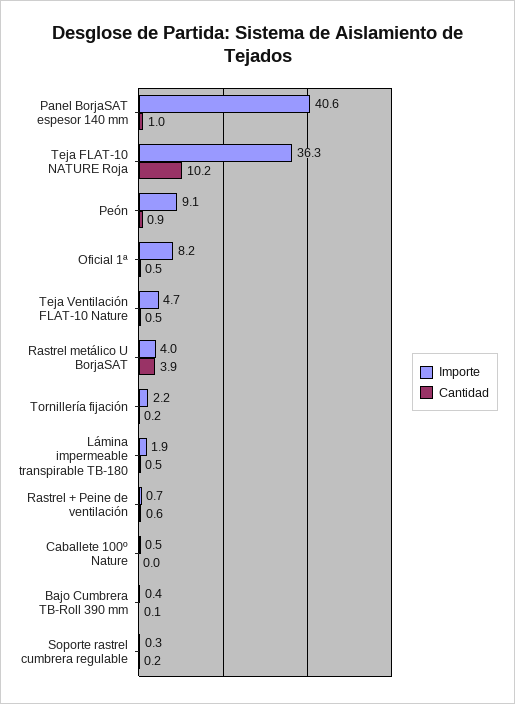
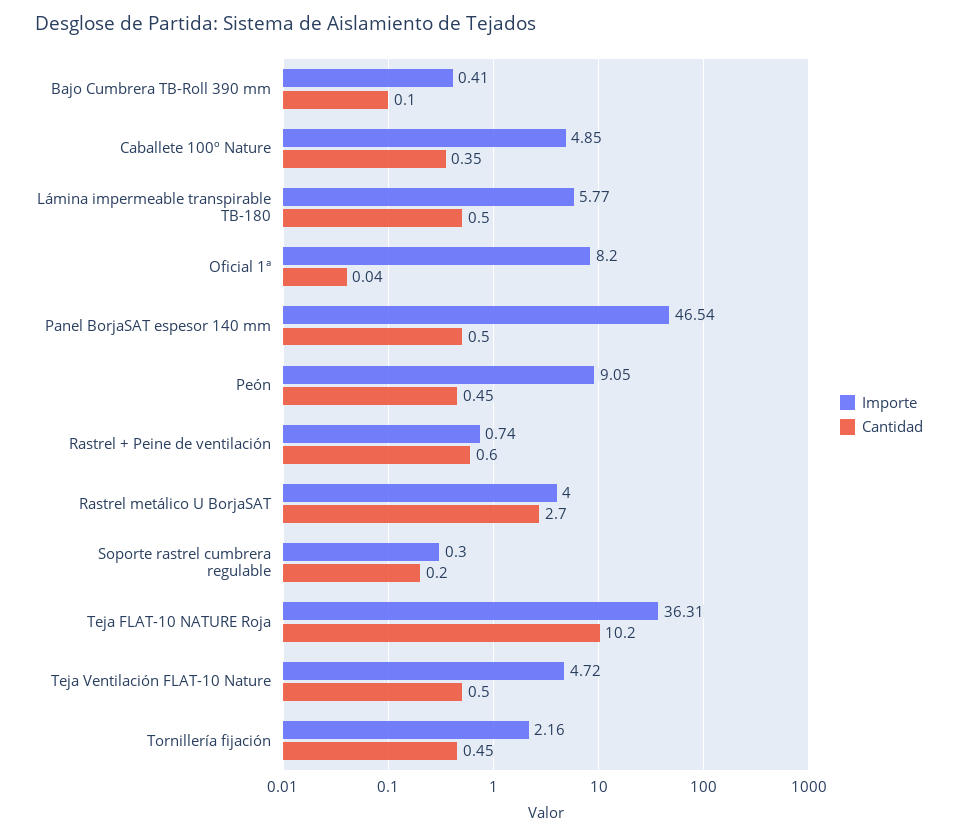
  {
    "Importe": {
-     "Panel BorjaSAT espesor 140 mm": 40.6,
+     "Panel BorjaSAT espesor 140 mm": 46.54,
      "Teja FLAT-10 NATURE Roja": 36.31,
      "Peón": 9.05,
      "Oficial 1ª": 8.2,
      "Teja Ventilación FLAT-10 Nature": 4.72,
      "Rastrel metálico U BorjaSAT": 4,
      "Tornillería fijación": 2.16,
-     "Lámina impermeable transpirable TB-180": 1.9,
+     "Lámina impermeable transpirable TB-180": 5.77,
      "Rastrel + Peine de ventilación": 0.74,
-     "Caballete 100º Nature": 0.5,
+     "Caballete 100º Nature": 4.85,
      "Bajo Cumbrera TB-Roll 390 mm": 0.41,
      "Soporte rastrel cumbrera regulable": 0.3
    },
    "Cantidad": {
-     "Panel BorjaSAT espesor 140 mm": 1,
+     "Panel BorjaSAT espesor 140 mm": 0.5,
      "Teja FLAT-10 NATURE Roja": 10.2,
-     "Peón": 0.9,
+     "Peón": 0.45,
-     "Oficial 1ª": 0.5,
+     "Oficial 1ª": 0.04,
      "Teja Ventilación FLAT-10 Nature": 0.5,
-     "Rastrel metálico U BorjaSAT": 3.9,
+     "Rastrel metálico U BorjaSAT": 2.7,
-     "Tornillería fijación": 0.2,
+     "Tornillería fijación": 0.45,
      "Lámina impermeable transpirable TB-180": 0.5,
      "Rastrel + Peine de ventilación": 0.6,
-     "Caballete 100º Nature": 0,
+     "Caballete 100º Nature": 0.35,
      "Bajo Cumbrera TB-Roll 390 mm": 0.1,
      "Soporte rastrel cumbrera regulable": 0.2
    }
  }

